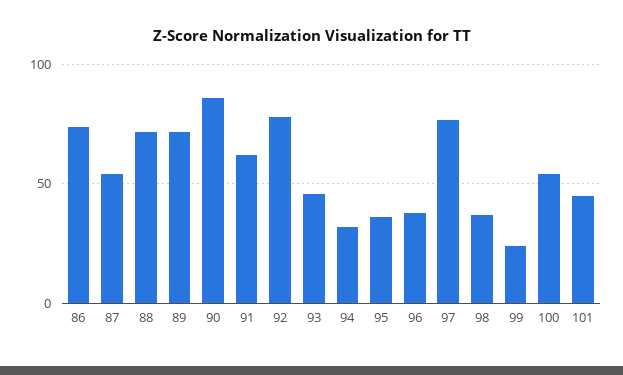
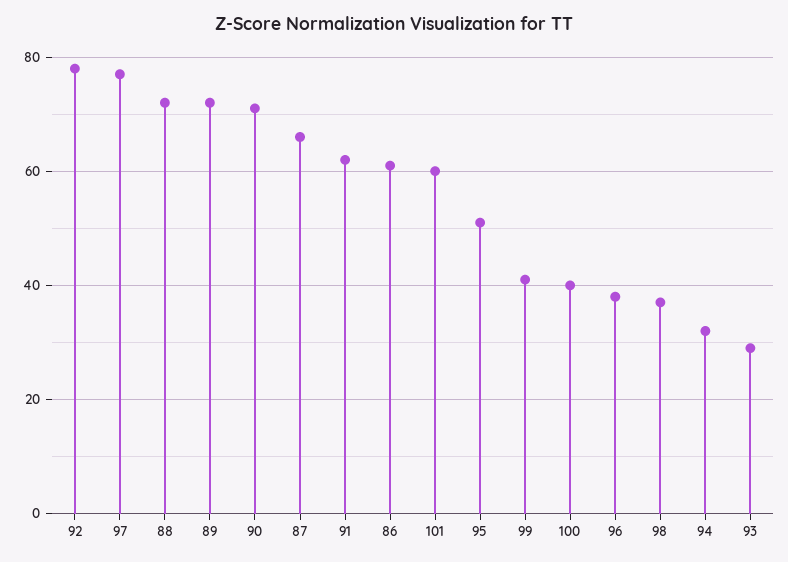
  {
-   "86": 75,
+   "86": 60,
-   "87": 55,
+   "87": 65,
    "88": 70,
    "89": 70,
-   "90": 85,
+   "90": 70,
    "91": 60,
    "92": 80,
-   "93": 45,
+   "93": 30,
    "94": 30,
-   "95": 35,
+   "95": 50,
    "96": 40,
    "97": 75,
    "98": 35,
-   "99": 25,
+   "99": 40,
-   "100": 55,
+   "100": 40,
-   "101": 45
+   "101": 60
  }

